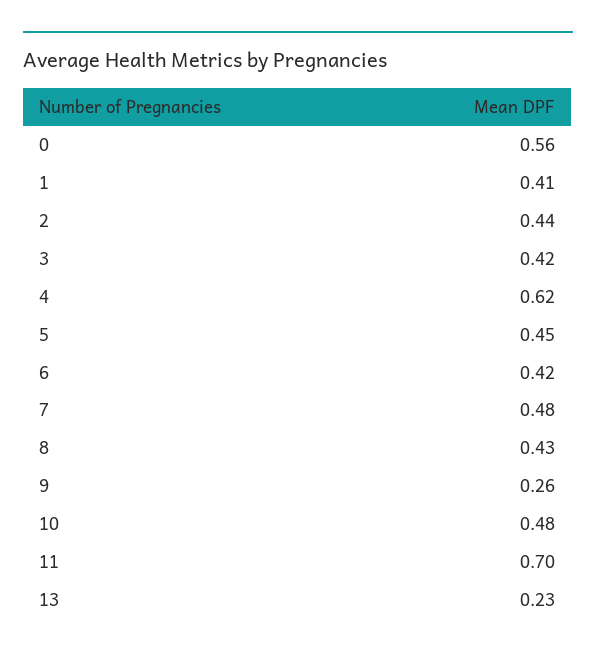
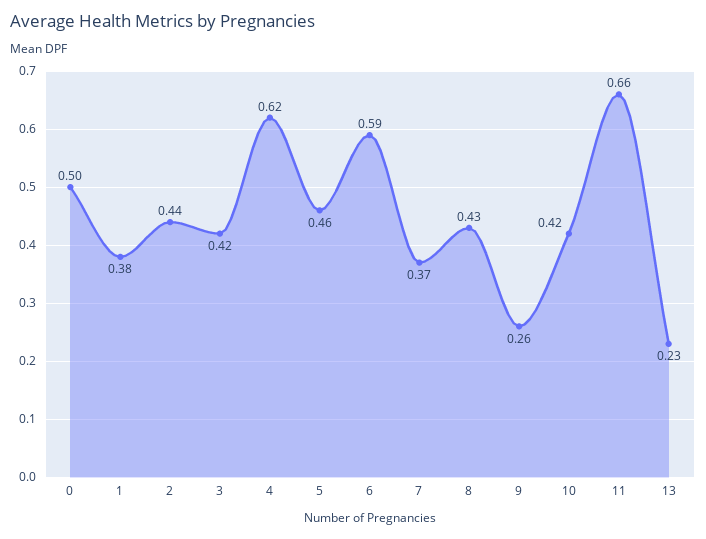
  {
-   "0": 0.56,
+   "0": 0.5,
-   "1": 0.41,
+   "1": 0.38,
    "2": 0.44,
    "3": 0.42,
    "4": 0.62,
-   "5": 0.45,
+   "5": 0.46,
-   "6": 0.42,
+   "6": 0.59,
-   "7": 0.48,
+   "7": 0.37,
    "8": 0.43,
    "9": 0.26,
-   "10": 0.48,
+   "10": 0.42,
-   "11": 0.7,
+   "11": 0.66,
    "13": 0.23
  }

